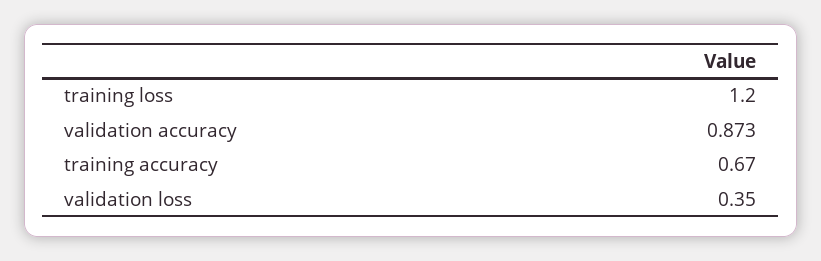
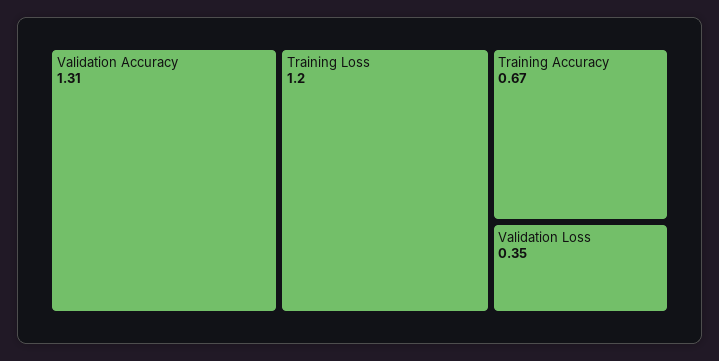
  {
    "training loss": 1.2,
-   "validation accuracy": 0.873,
+   "validation accuracy": 1.31,
    "training accuracy": 0.67,
    "validation loss": 0.35
  }

